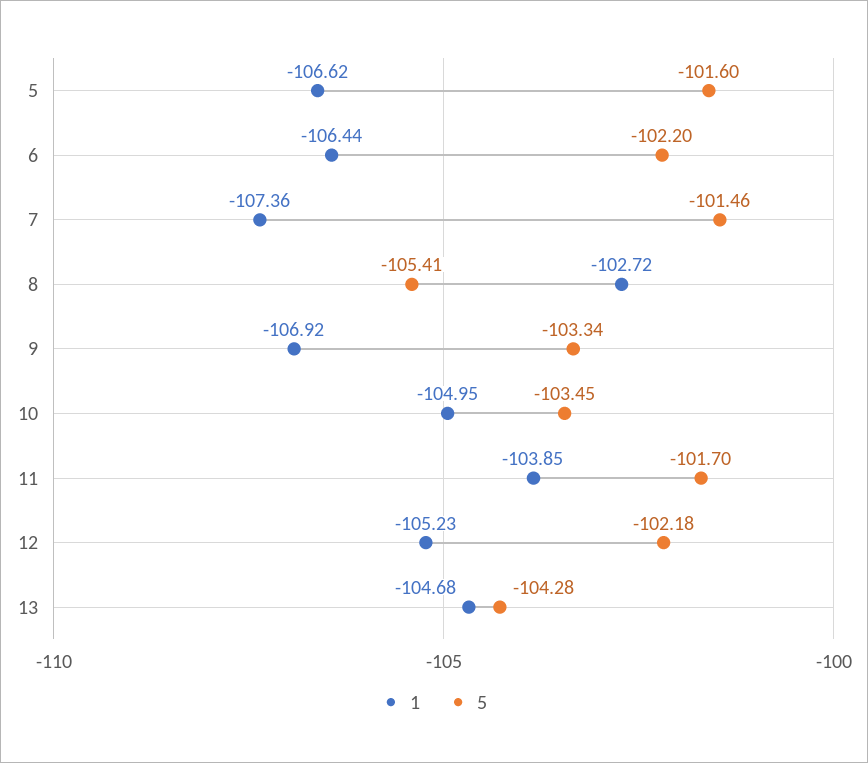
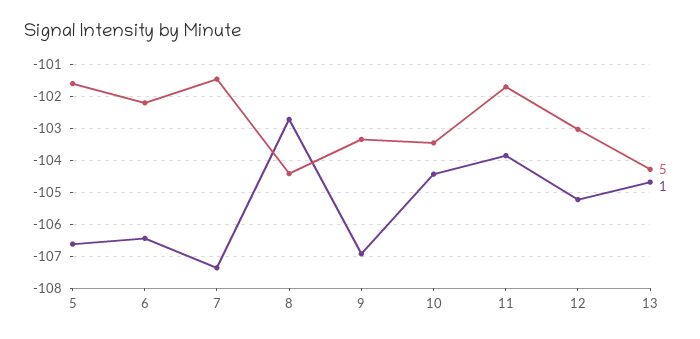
  {
    "1": {
      "5": -106.62,
      "6": -106.44,
      "7": -107.36,
      "8": -102.72,
      "9": -106.92,
-     "10": -104.95,
+     "10": -104.4,
      "11": -103.85,
      "12": -105.23,
      "13": -104.68
    },
    "5": {
      "5": -101.6,
      "6": -102.2,
      "7": -101.46,
-     "8": -105.41,
+     "8": -104.4,
      "9": -103.34,
      "10": -103.45,
      "11": -101.7,
-     "12": -102.18,
+     "12": -103,
      "13": -104.28
    }
  }

